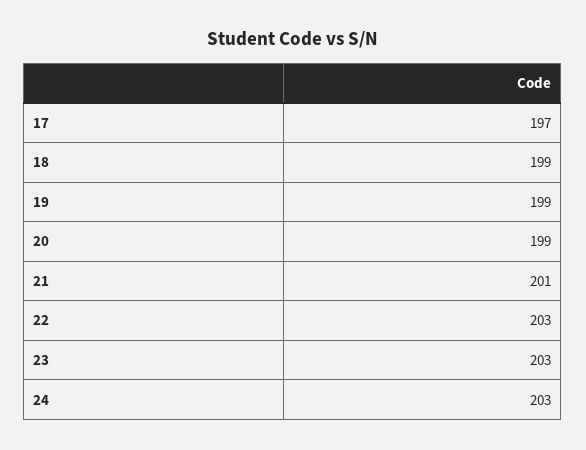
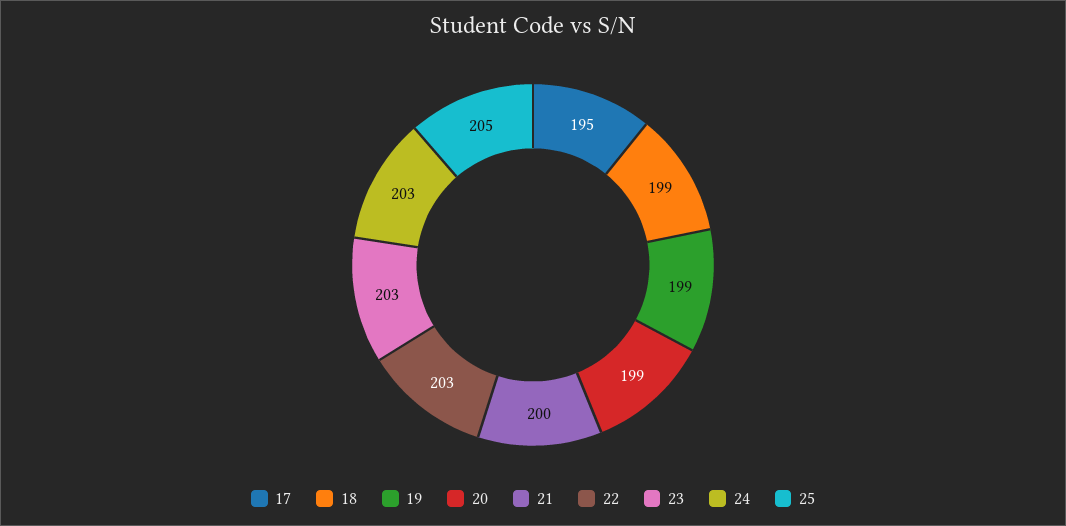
  {
-   "17": 197,
+   "17": 195,
    "18": 199,
    "19": 199,
    "20": 199,
-   "21": 201,
+   "21": 200,
    "22": 203,
    "23": 203,
-   "24": 203
+   "24": 203,
+   "25": 205
  }

